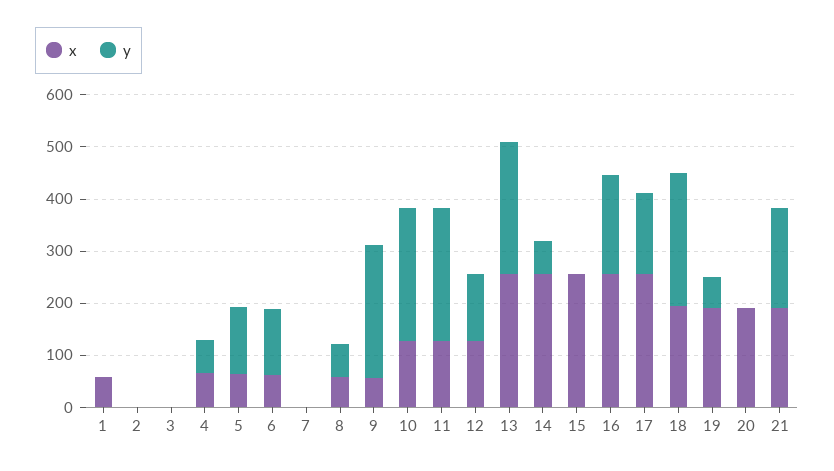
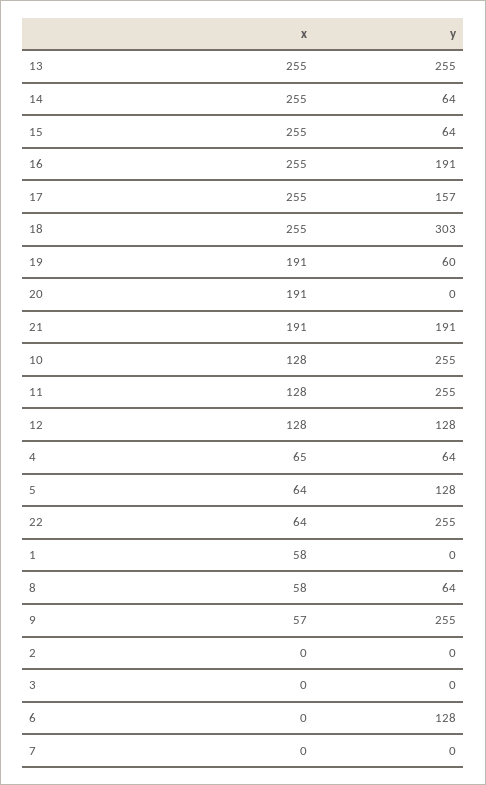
  {
    "x": {
      "1": 58,
      "2": 0,
      "3": 0,
      "4": 65,
      "5": 64,
-     "6": 60,
+     "6": 0,
      "7": 0,
      "8": 58,
      "9": 57,
      "10": 128,
      "11": 128,
      "12": 128,
      "13": 255,
      "14": 255,
      "15": 255,
      "16": 255,
      "17": 255,
-     "18": 200,
+     "18": 255,
      "19": 191,
      "20": 191,
-     "21": 191
+     "21": 191,
+     "22": 64
    },
    "y": {
      "1": 0,
      "2": 0,
      "3": 0,
      "4": 64,
      "5": 128,
      "6": 128,
      "7": 0,
      "8": 64,
      "9": 255,
      "10": 255,
      "11": 255,
      "12": 128,
      "13": 255,
      "14": 64,
-     "15": 0,
+     "15": 64,
      "16": 191,
      "17": 157,
-     "18": 260,
+     "18": 303,
      "19": 60,
      "20": 0,
-     "21": 191
+     "21": 191,
+     "22": 255
    }
  }

